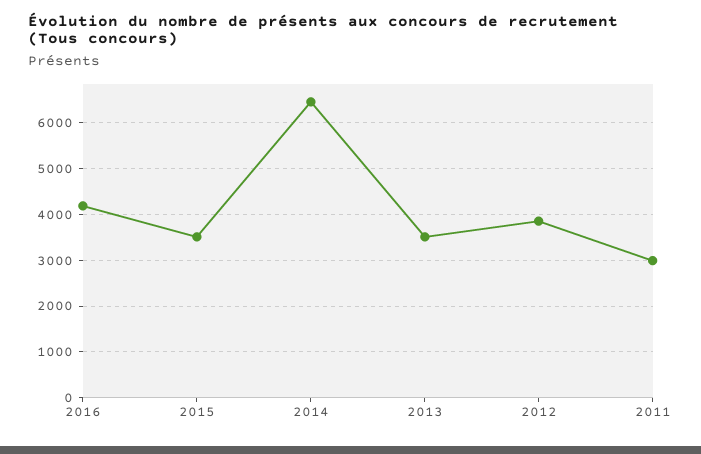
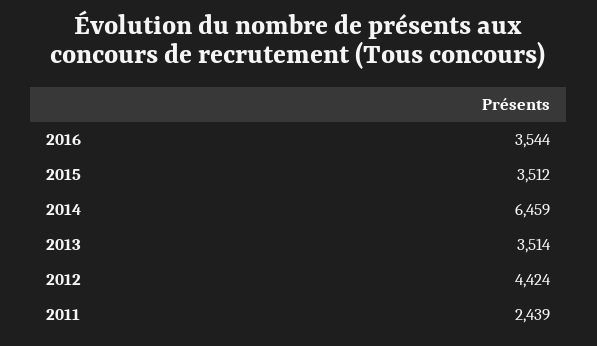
  {
-   "2016": 4200,
+   "2016": 3544,
    "2015": 3512,
    "2014": 6459,
    "2013": 3514,
-   "2012": 3800,
+   "2012": 4424,
-   "2011": 3000
+   "2011": 2439
  }

